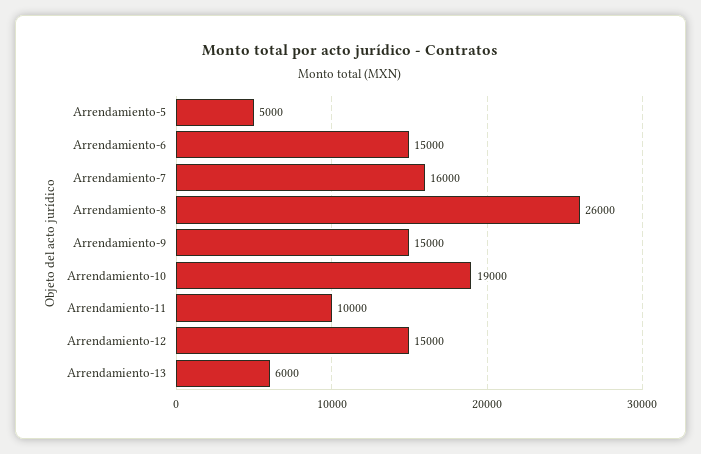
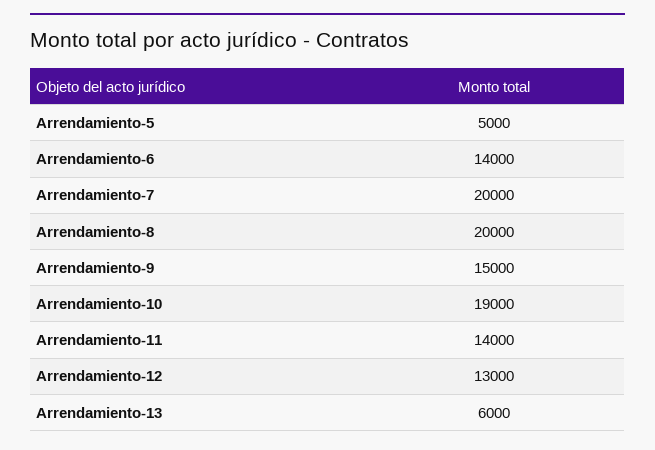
  {
    "Arrendamiento-5": 5000,
-   "Arrendamiento-6": 15000,
+   "Arrendamiento-6": 14000,
-   "Arrendamiento-7": 16000,
+   "Arrendamiento-7": 20000,
-   "Arrendamiento-8": 26000,
+   "Arrendamiento-8": 20000,
    "Arrendamiento-9": 15000,
    "Arrendamiento-10": 19000,
-   "Arrendamiento-11": 10000,
+   "Arrendamiento-11": 14000,
-   "Arrendamiento-12": 15000,
+   "Arrendamiento-12": 13000,
    "Arrendamiento-13": 6000
  }

